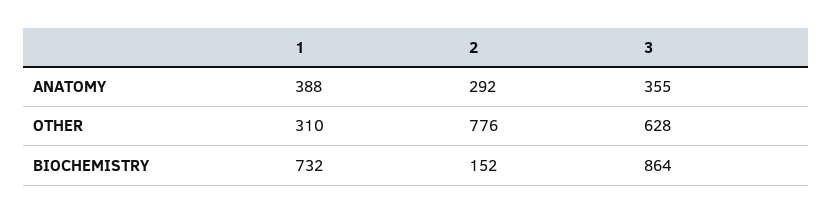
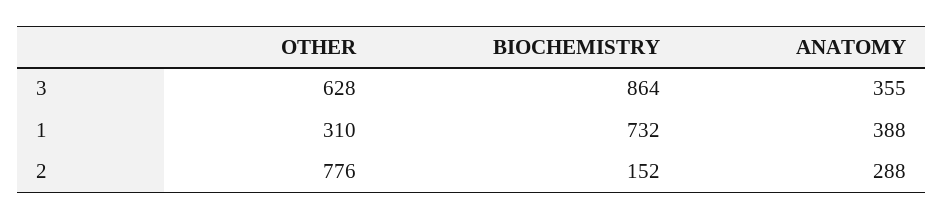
  {
    "1": {
      "ANATOMY": 388,
      "OTHER": 310,
      "BIOCHEMISTRY": 732
    },
    "2": {
-     "ANATOMY": 292,
+     "ANATOMY": 288,
      "OTHER": 776,
      "BIOCHEMISTRY": 152
    },
    "3": {
      "ANATOMY": 355,
      "OTHER": 628,
      "BIOCHEMISTRY": 864
    }
  }

